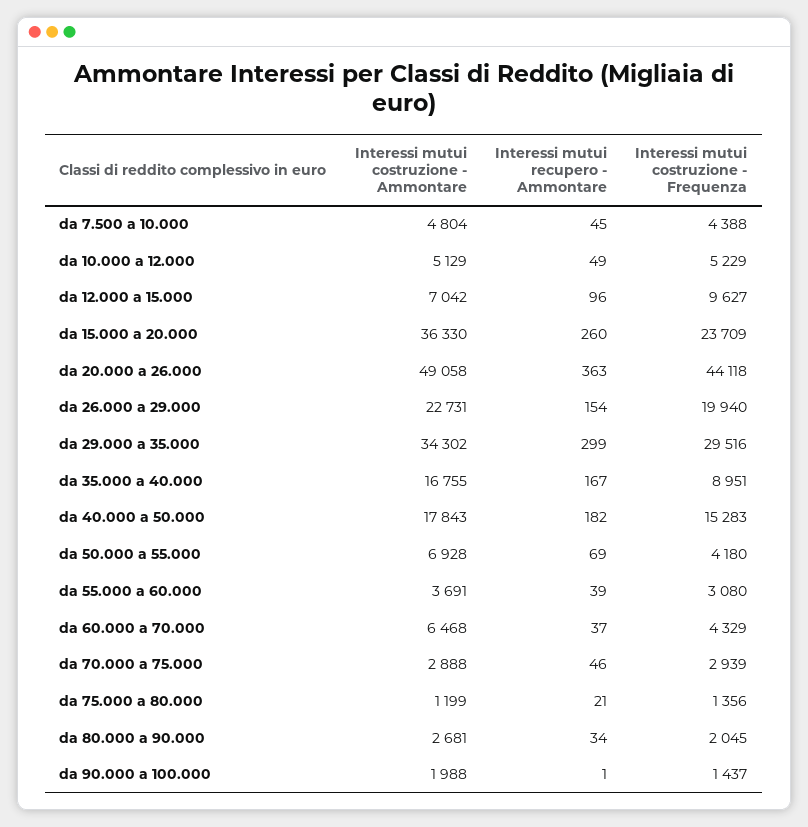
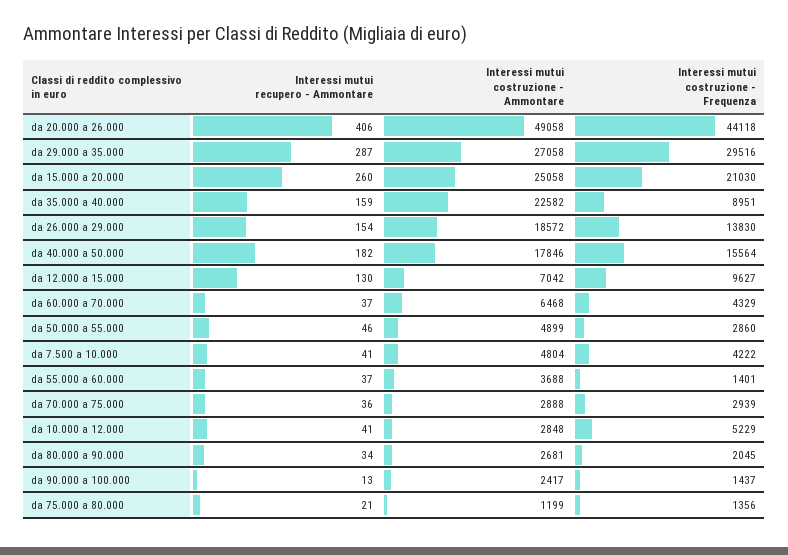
  {
    "Interessi mutui costruzione - Ammontare": {
      "da 7.500 a 10.000": 4804,
-     "da 10.000 a 12.000": 5129,
+     "da 10.000 a 12.000": 2848,
      "da 12.000 a 15.000": 7042,
-     "da 15.000 a 20.000": 36330,
+     "da 15.000 a 20.000": 25058,
      "da 20.000 a 26.000": 49058,
-     "da 26.000 a 29.000": 22731,
+     "da 26.000 a 29.000": 18572,
-     "da 29.000 a 35.000": 34302,
+     "da 29.000 a 35.000": 27058,
-     "da 35.000 a 40.000": 16755,
+     "da 35.000 a 40.000": 22582,
-     "da 40.000 a 50.000": 17843,
+     "da 40.000 a 50.000": 17846,
-     "da 50.000 a 55.000": 6928,
+     "da 50.000 a 55.000": 4899,
-     "da 55.000 a 60.000": 3691,
+     "da 55.000 a 60.000": 3688,
      "da 60.000 a 70.000": 6468,
      "da 70.000 a 75.000": 2888,
      "da 75.000 a 80.000": 1199,
      "da 80.000 a 90.000": 2681,
-     "da 90.000 a 100.000": 1988
+     "da 90.000 a 100.000": 2417
    },
    "Interessi mutui recupero - Ammontare": {
-     "da 7.500 a 10.000": 45,
+     "da 7.500 a 10.000": 41,
-     "da 10.000 a 12.000": 49,
+     "da 10.000 a 12.000": 41,
-     "da 12.000 a 15.000": 96,
+     "da 12.000 a 15.000": 130,
      "da 15.000 a 20.000": 260,
-     "da 20.000 a 26.000": 363,
+     "da 20.000 a 26.000": 406,
      "da 26.000 a 29.000": 154,
-     "da 29.000 a 35.000": 299,
+     "da 29.000 a 35.000": 287,
-     "da 35.000 a 40.000": 167,
+     "da 35.000 a 40.000": 159,
      "da 40.000 a 50.000": 182,
-     "da 50.000 a 55.000": 69,
+     "da 50.000 a 55.000": 46,
-     "da 55.000 a 60.000": 39,
+     "da 55.000 a 60.000": 37,
      "da 60.000 a 70.000": 37,
-     "da 70.000 a 75.000": 46,
+     "da 70.000 a 75.000": 36,
      "da 75.000 a 80.000": 21,
      "da 80.000 a 90.000": 34,
-     "da 90.000 a 100.000": 1
+     "da 90.000 a 100.000": 13
    },
    "Interessi mutui costruzione - Frequenza": {
-     "da 7.500 a 10.000": 4388,
+     "da 7.500 a 10.000": 4222,
      "da 10.000 a 12.000": 5229,
      "da 12.000 a 15.000": 9627,
-     "da 15.000 a 20.000": 23709,
+     "da 15.000 a 20.000": 21030,
      "da 20.000 a 26.000": 44118,
-     "da 26.000 a 29.000": 19940,
+     "da 26.000 a 29.000": 13830,
      "da 29.000 a 35.000": 29516,
      "da 35.000 a 40.000": 8951,
-     "da 40.000 a 50.000": 15283,
+     "da 40.000 a 50.000": 15564,
-     "da 50.000 a 55.000": 4180,
+     "da 50.000 a 55.000": 2860,
-     "da 55.000 a 60.000": 3080,
+     "da 55.000 a 60.000": 1401,
      "da 60.000 a 70.000": 4329,
      "da 70.000 a 75.000": 2939,
      "da 75.000 a 80.000": 1356,
      "da 80.000 a 90.000": 2045,
      "da 90.000 a 100.000": 1437
    }
  }

